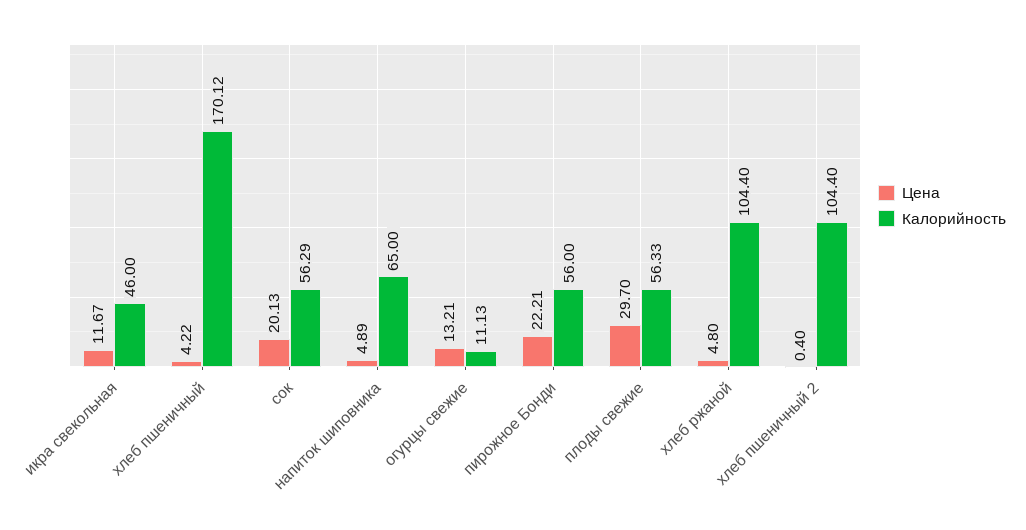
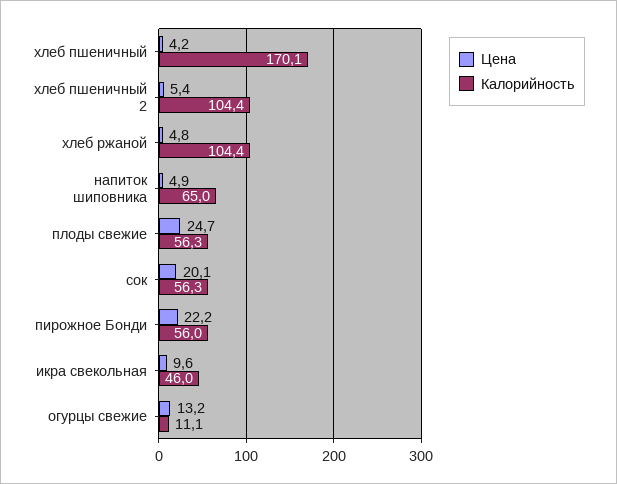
  {
    "Цена": {
-     "икра свекольная": 11.67,
+     "икра свекольная": 9.6,
      "хлеб пшеничный": 4.22,
      "сок": 20.13,
      "напиток шиповника": 4.89,
      "огурцы свежие": 13.21,
      "пирожное Бонди": 22.21,
-     "плоды свежие": 29.7,
+     "плоды свежие": 24.7,
      "хлеб ржаной": 4.8,
-     "хлеб пшеничный 2": 0.4
+     "хлеб пшеничный 2": 5.4
    },
    "Калорийность": {
      "икра свекольная": 46,
      "хлеб пшеничный": 170.12,
      "сок": 56.29,
      "напиток шиповника": 65,
      "огурцы свежие": 11.13,
      "пирожное Бонди": 56,
      "плоды свежие": 56.33,
      "хлеб ржаной": 104.4,
      "хлеб пшеничный 2": 104.4
    }
  }

